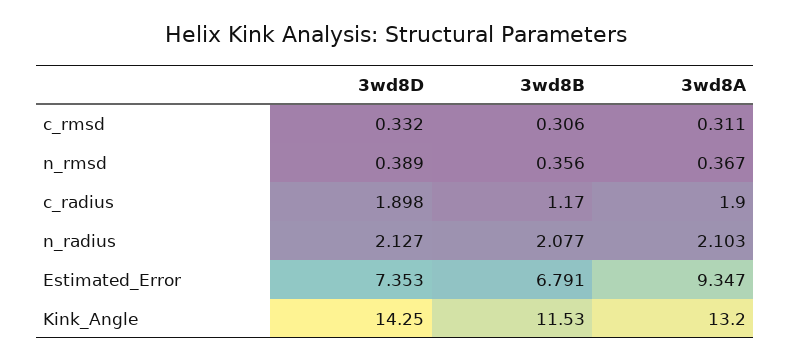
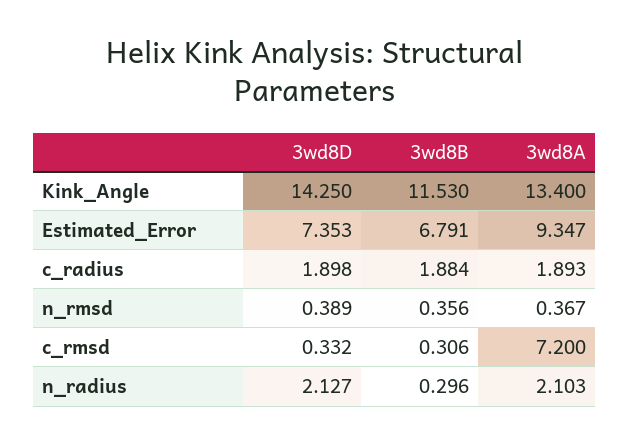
  {
    "3wd8D": {
      "c_rmsd": 0.332,
      "n_rmsd": 0.389,
      "c_radius": 1.898,
      "n_radius": 2.127,
      "Estimated_Error": 7.353,
      "Kink_Angle": 14.25
    },
    "3wd8B": {
      "c_rmsd": 0.306,
      "n_rmsd": 0.356,
-     "c_radius": 1.17,
+     "c_radius": 1.884,
-     "n_radius": 2.077,
+     "n_radius": 0.296,
      "Estimated_Error": 6.791,
      "Kink_Angle": 11.53
    },
    "3wd8A": {
-     "c_rmsd": 0.311,
+     "c_rmsd": 7.2,
      "n_rmsd": 0.367,
-     "c_radius": 1.9,
+     "c_radius": 1.893,
      "n_radius": 2.103,
      "Estimated_Error": 9.347,
-     "Kink_Angle": 13.2
+     "Kink_Angle": 13.4
    }
  }

